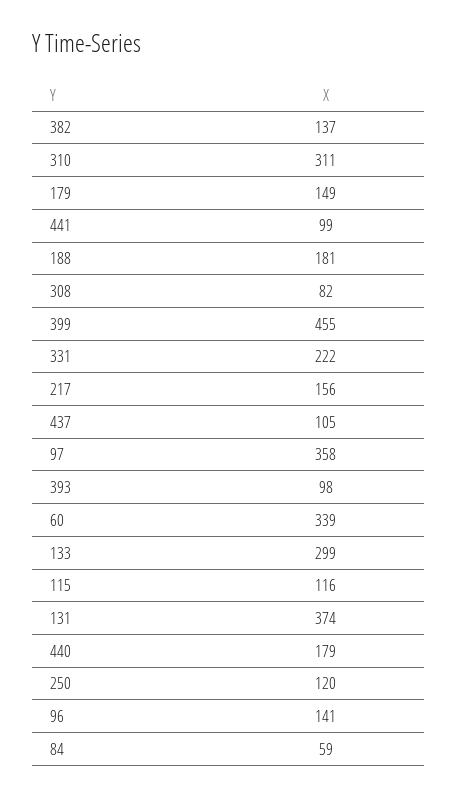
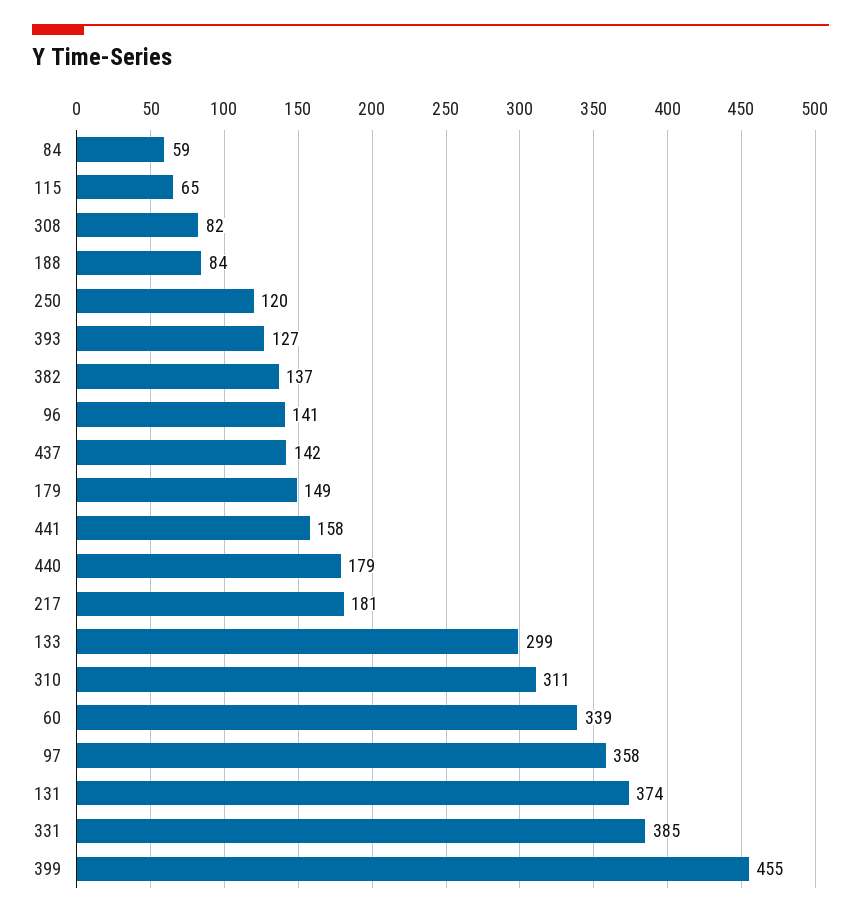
  {
    "382": 137,
    "310": 311,
    "179": 149,
-   "441": 99,
+   "441": 158,
-   "188": 181,
+   "188": 84,
    "308": 82,
    "399": 455,
-   "331": 222,
+   "331": 385,
-   "217": 156,
+   "217": 181,
-   "437": 105,
+   "437": 142,
    "97": 358,
-   "393": 98,
+   "393": 127,
    "60": 339,
    "133": 299,
-   "115": 116,
+   "115": 65,
    "131": 374,
    "440": 179,
    "250": 120,
    "96": 141,
    "84": 59
  }

